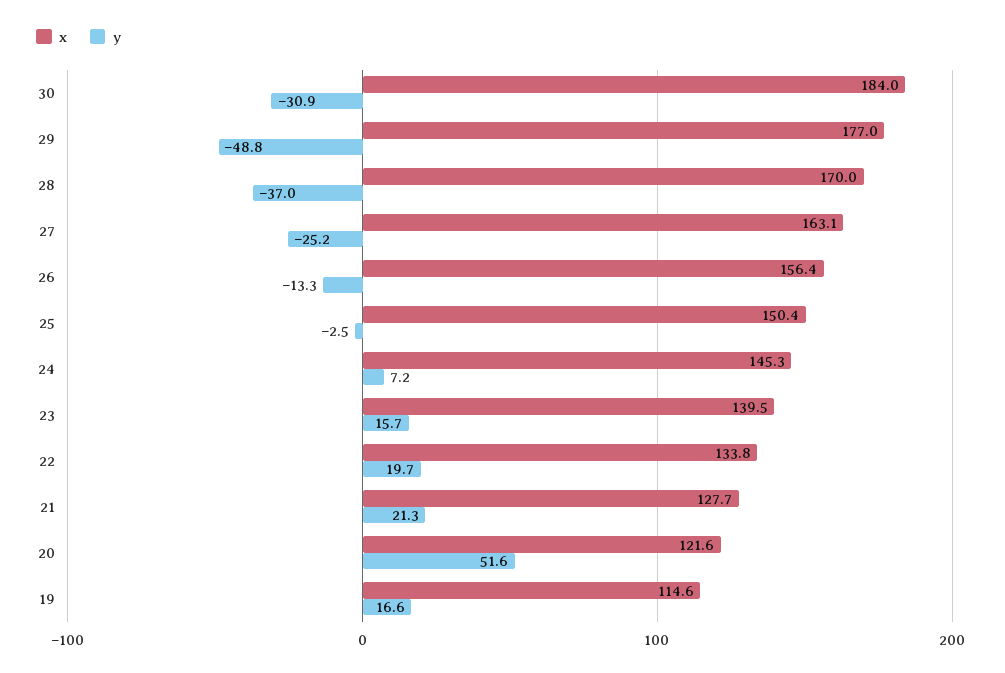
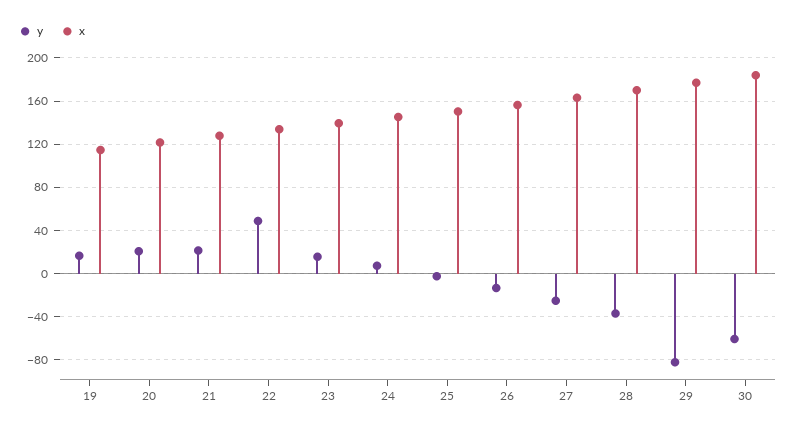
  {
    "x": {
      "30": 184,
      "29": 177,
      "28": 170,
      "27": 163.1,
      "26": 156.4,
      "25": 150.4,
      "24": 145.3,
      "23": 139.5,
      "22": 133.8,
      "21": 127.7,
      "20": 121.6,
      "19": 114.6
    },
    "y": {
-     "30": -30.9,
+     "30": -60,
-     "29": -48.8,
+     "29": -80,
      "28": -37,
      "27": -25.2,
      "26": -13.3,
      "25": -2.5,
      "24": 7.2,
      "23": 15.7,
-     "22": 19.7,
+     "22": 50,
      "21": 21.3,
-     "20": 51.6,
+     "20": 20,
      "19": 16.6
    }
  }

